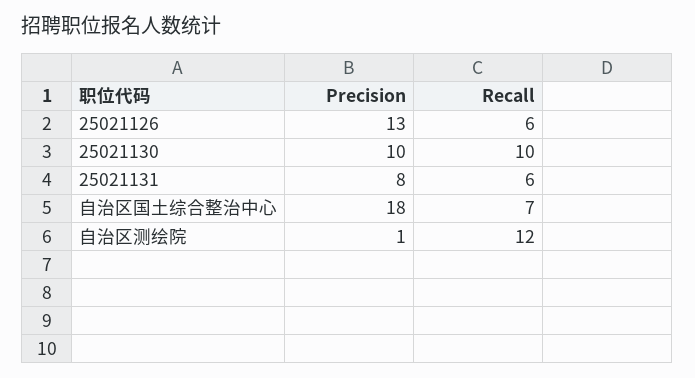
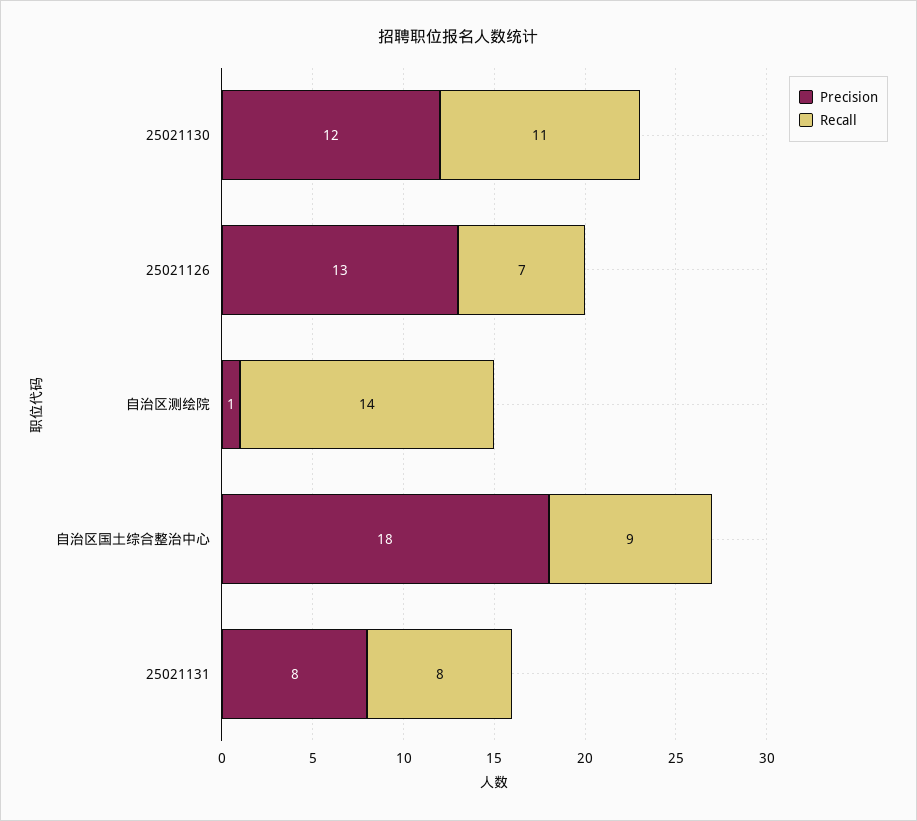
  {
    "Precision": {
      "25021126": 13,
-     "25021130": 10,
+     "25021130": 12,
      "25021131": 8,
      "自治区国土综合整治中心": 18,
      "自治区测绘院": 1
    },
    "Recall": {
-     "25021126": 6,
+     "25021126": 7,
-     "25021130": 10,
+     "25021130": 11,
-     "25021131": 6,
+     "25021131": 8,
-     "自治区国土综合整治中心": 7,
+     "自治区国土综合整治中心": 9,
-     "自治区测绘院": 12
+     "自治区测绘院": 14
    }
  }

